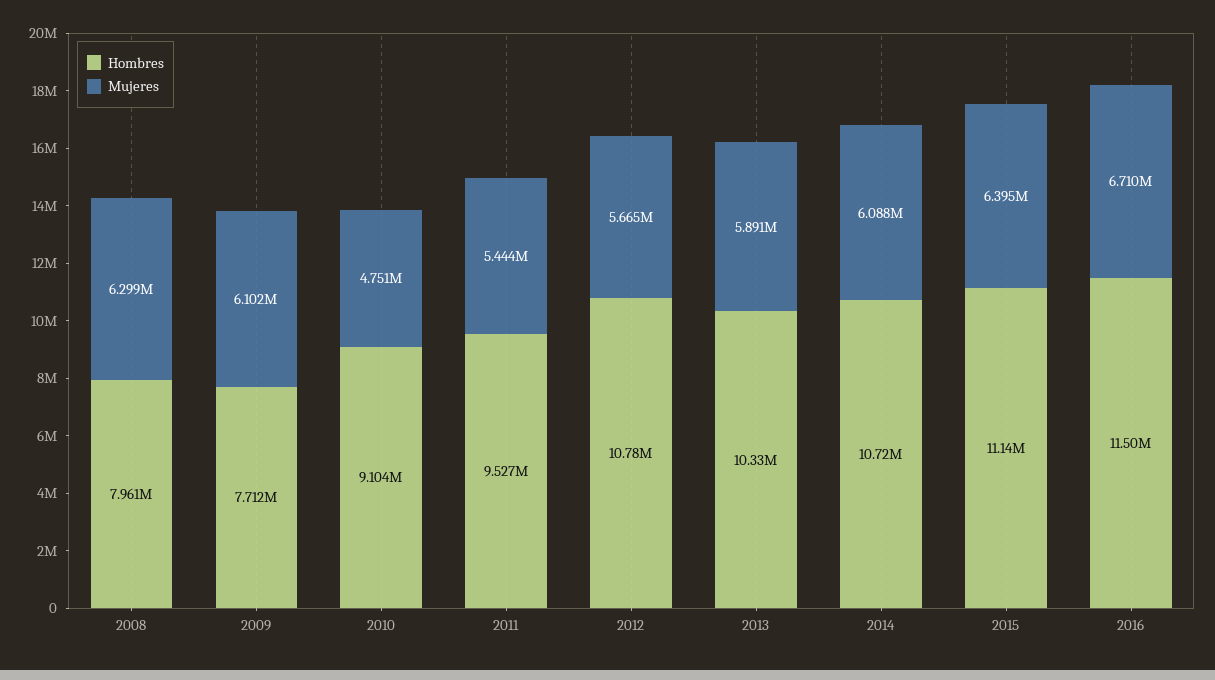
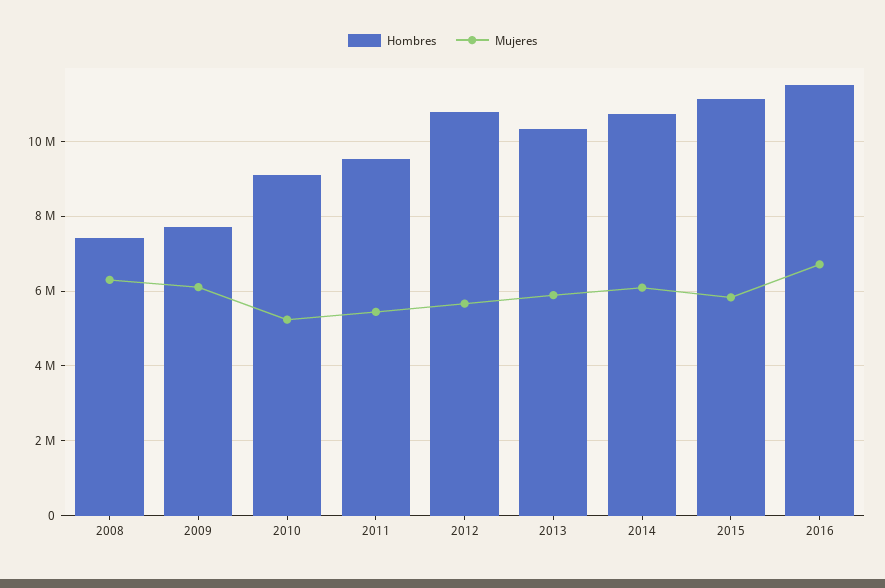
  {
    "Hombres": {
-     "2008": 7961000,
+     "2008": 7400000,
      "2009": 7712000,
      "2010": 9104000,
      "2011": 9527000,
      "2012": 10780000,
      "2013": 10330000,
      "2014": 10720000,
      "2015": 11140000,
      "2016": 11500000
    },
    "Mujeres": {
      "2008": 6299000,
      "2009": 6102000,
-     "2010": 4751000,
+     "2010": 5200000,
      "2011": 5444000,
      "2012": 5665000,
      "2013": 5891000,
      "2014": 6088000,
-     "2015": 6395000,
+     "2015": 5800000,
      "2016": 6710000
    }
  }

